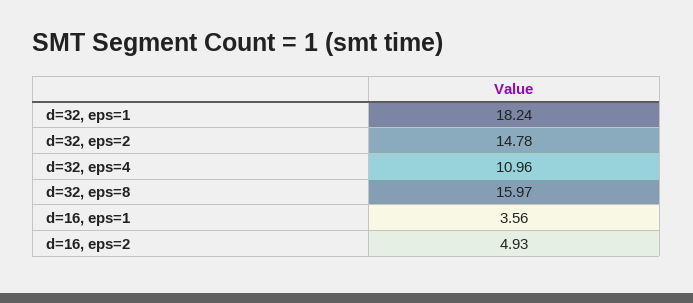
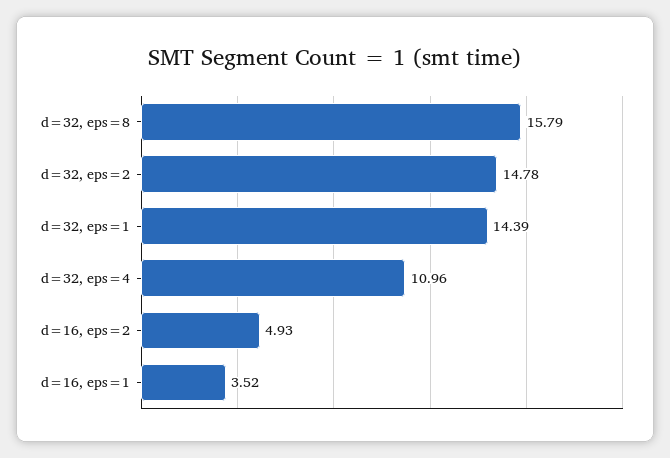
  {
-   "d=32, eps=1": 18.24,
+   "d=32, eps=1": 14.39,
    "d=32, eps=2": 14.78,
    "d=32, eps=4": 10.96,
-   "d=32, eps=8": 15.97,
+   "d=32, eps=8": 15.79,
-   "d=16, eps=1": 3.56,
+   "d=16, eps=1": 3.52,
    "d=16, eps=2": 4.93
  }

